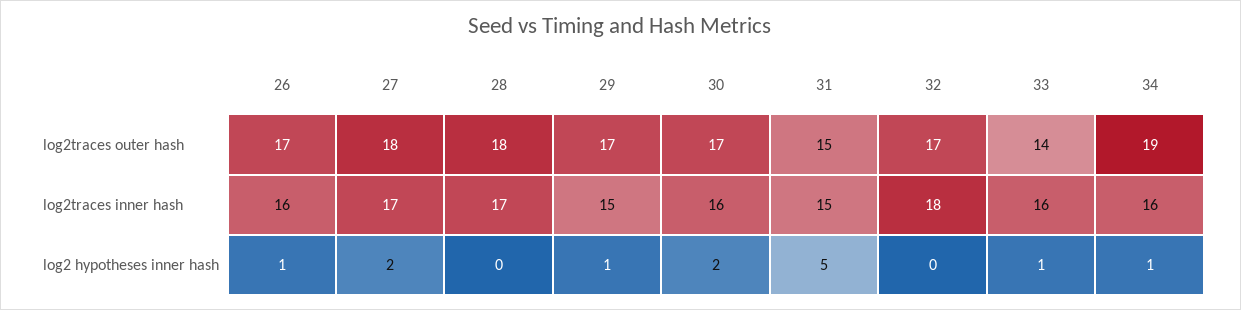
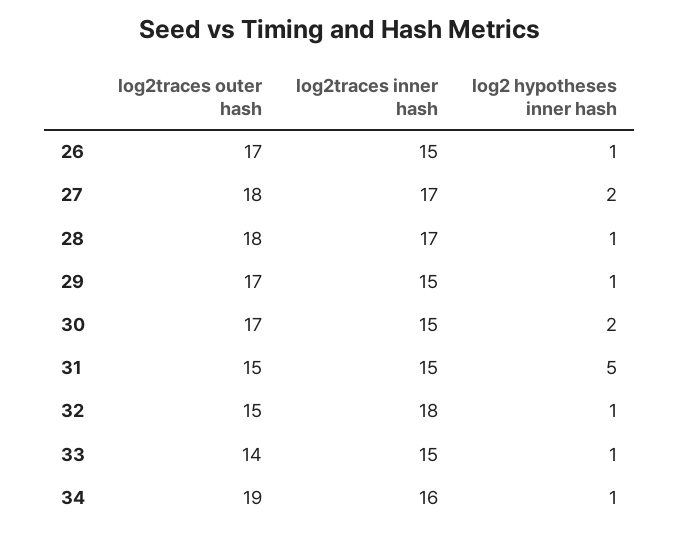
  {
    "26": {
      "log2traces outer hash": 17,
-     "log2traces inner hash": 16,
+     "log2traces inner hash": 15,
      "log2 hypotheses inner hash": 1
    },
    "27": {
      "log2traces outer hash": 18,
      "log2traces inner hash": 17,
      "log2 hypotheses inner hash": 2
    },
    "28": {
      "log2traces outer hash": 18,
      "log2traces inner hash": 17,
-     "log2 hypotheses inner hash": 0
+     "log2 hypotheses inner hash": 1
    },
    "29": {
      "log2traces outer hash": 17,
      "log2traces inner hash": 15,
      "log2 hypotheses inner hash": 1
    },
    "30": {
      "log2traces outer hash": 17,
-     "log2traces inner hash": 16,
+     "log2traces inner hash": 15,
      "log2 hypotheses inner hash": 2
    },
    "31": {
      "log2traces outer hash": 15,
      "log2traces inner hash": 15,
      "log2 hypotheses inner hash": 5
    },
    "32": {
-     "log2traces outer hash": 17,
+     "log2traces outer hash": 15,
      "log2traces inner hash": 18,
-     "log2 hypotheses inner hash": 0
+     "log2 hypotheses inner hash": 1
    },
    "33": {
      "log2traces outer hash": 14,
-     "log2traces inner hash": 16,
+     "log2traces inner hash": 15,
      "log2 hypotheses inner hash": 1
    },
    "34": {
      "log2traces outer hash": 19,
      "log2traces inner hash": 16,
      "log2 hypotheses inner hash": 1
    }
  }

